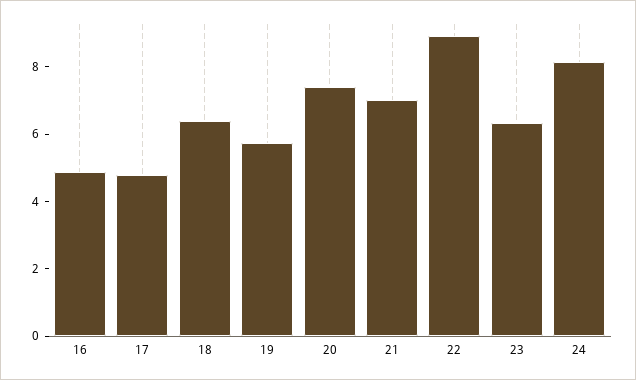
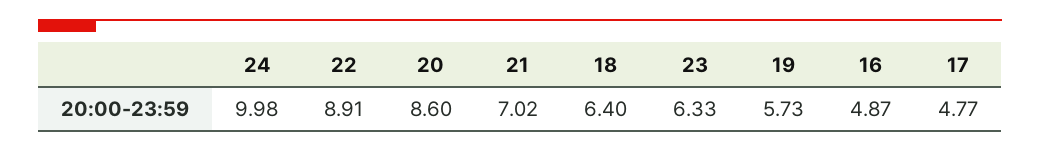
  {
    "16": 4.87,
    "17": 4.77,
    "18": 6.4,
    "19": 5.73,
-   "20": 7.5,
+   "20": 8.6,
    "21": 7.02,
    "22": 8.91,
    "23": 6.33,
-   "24": 8
+   "24": 9.98
  }

